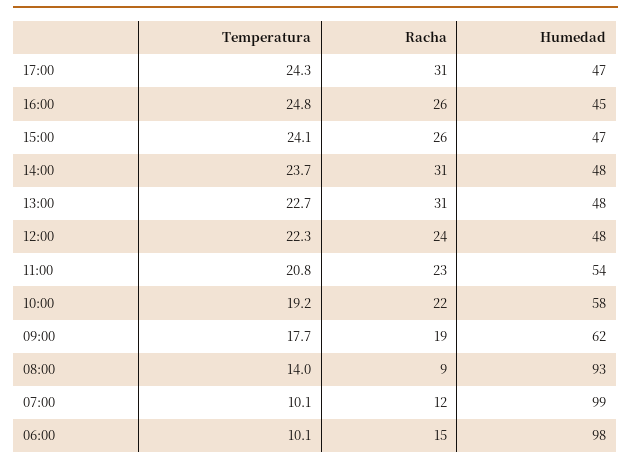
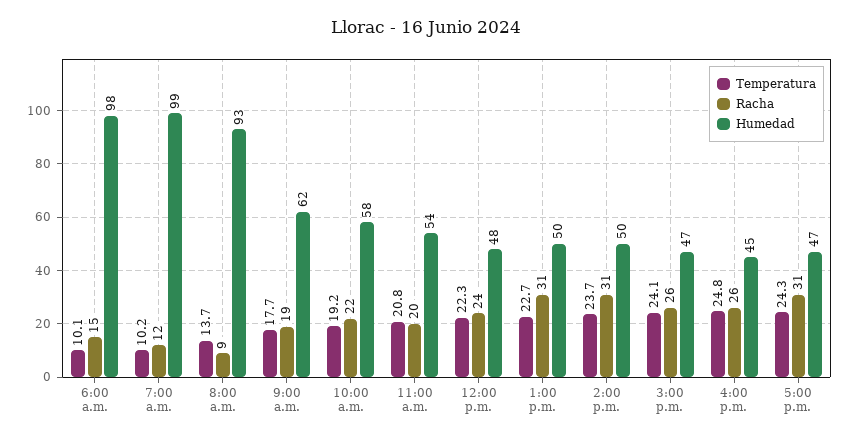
  {
    "Temperatura": {
      "17:00": 24.3,
      "16:00": 24.8,
      "15:00": 24.1,
      "14:00": 23.7,
      "13:00": 22.7,
      "12:00": 22.3,
      "11:00": 20.8,
      "10:00": 19.2,
      "09:00": 17.7,
-     "08:00": 14,
+     "08:00": 13.7,
-     "07:00": 10.1,
+     "07:00": 10.2,
      "06:00": 10.1
    },
    "Racha": {
      "17:00": 31,
      "16:00": 26,
      "15:00": 26,
      "14:00": 31,
      "13:00": 31,
      "12:00": 24,
-     "11:00": 23,
+     "11:00": 20,
      "10:00": 22,
      "09:00": 19,
      "08:00": 9,
      "07:00": 12,
      "06:00": 15
    },
    "Humedad": {
      "17:00": 47,
      "16:00": 45,
      "15:00": 47,
-     "14:00": 48,
+     "14:00": 50,
-     "13:00": 48,
+     "13:00": 50,
      "12:00": 48,
      "11:00": 54,
      "10:00": 58,
      "09:00": 62,
      "08:00": 93,
      "07:00": 99,
      "06:00": 98
    }
  }

